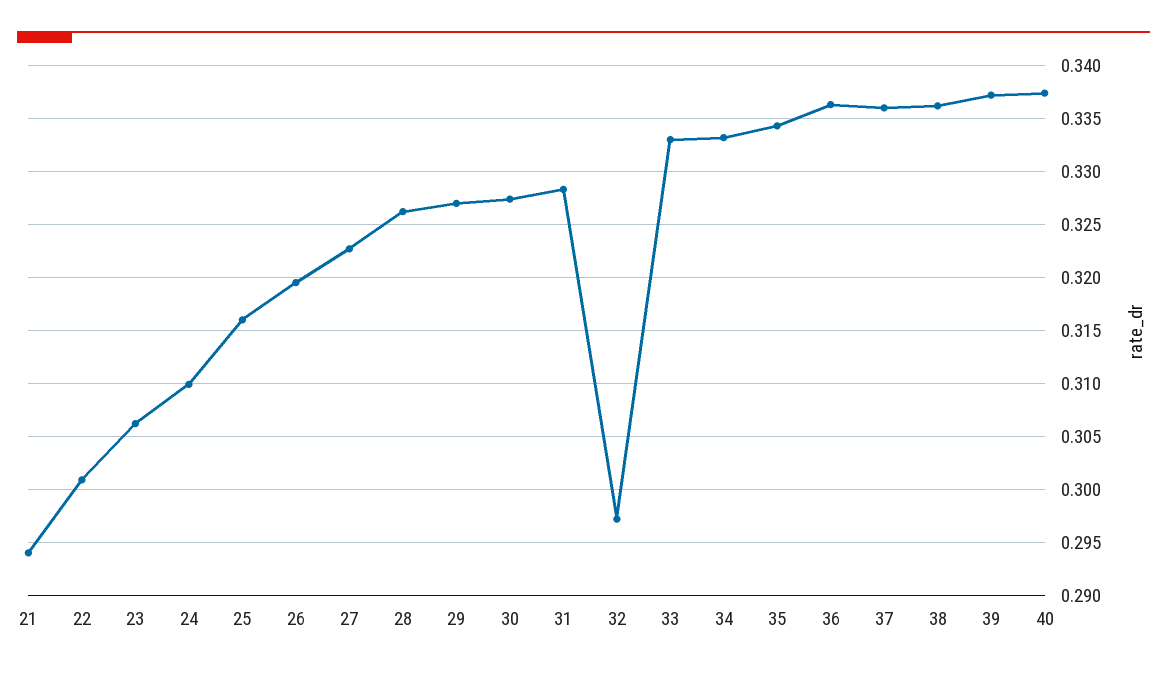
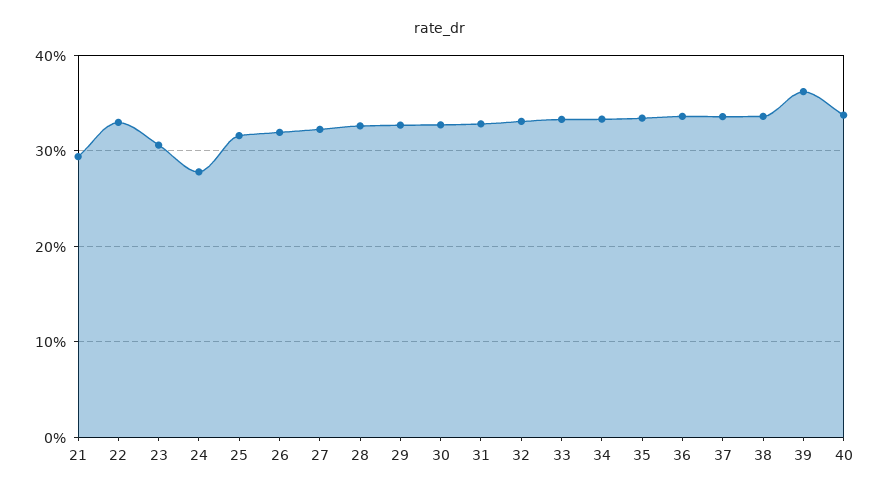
  {
    "21": 0.294,
-   "22": 0.301,
+   "22": 0.33,
    "23": 0.306,
-   "24": 0.31,
+   "24": 0.28,
    "25": 0.316,
    "26": 0.32,
    "27": 0.323,
    "28": 0.326,
    "29": 0.327,
    "30": 0.327,
    "31": 0.328,
-   "32": 0.297,
+   "32": 0.33,
    "33": 0.333,
    "34": 0.333,
    "35": 0.334,
    "36": 0.336,
    "37": 0.336,
    "38": 0.336,
-   "39": 0.337,
+   "39": 0.36,
    "40": 0.337
  }

